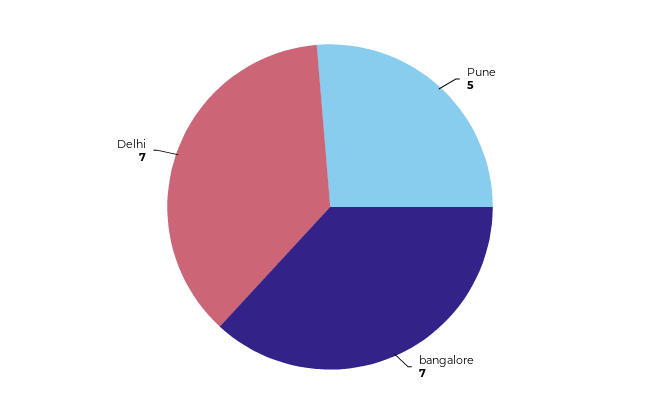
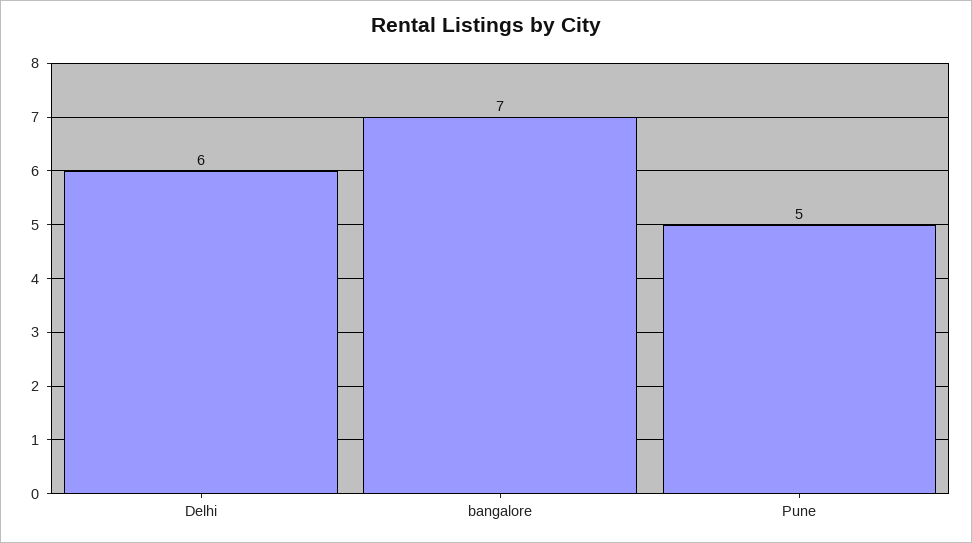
  {
    "Pune": 5,
    "bangalore": 7,
-   "Delhi": 7
+   "Delhi": 6
  }

